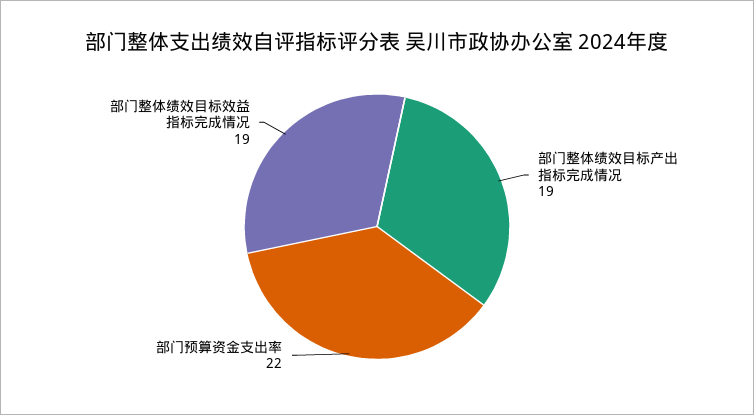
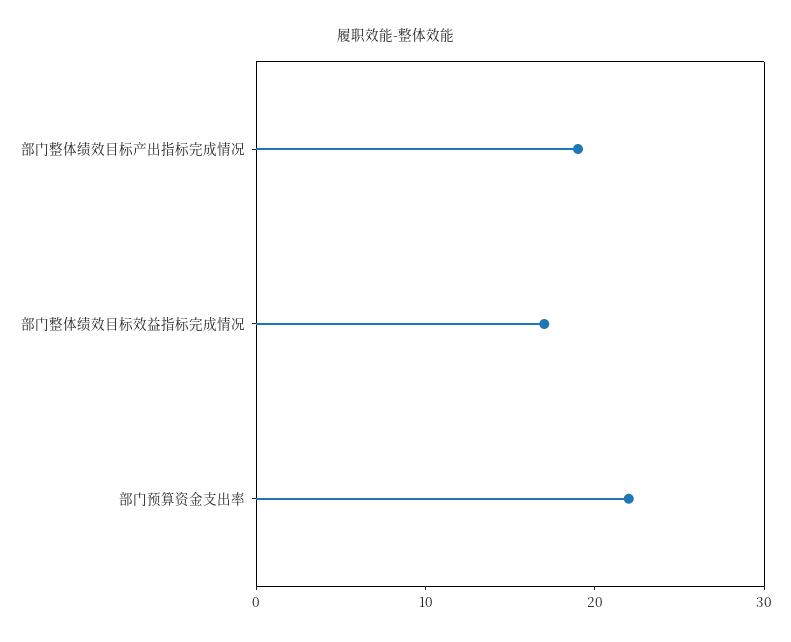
  {
    "部门整体绩效目标产出指标完成情况": 19,
    "部门预算资金支出率": 22,
-   "部门整体绩效目标效益指标完成情况": 19
+   "部门整体绩效目标效益指标完成情况": 17
  }

